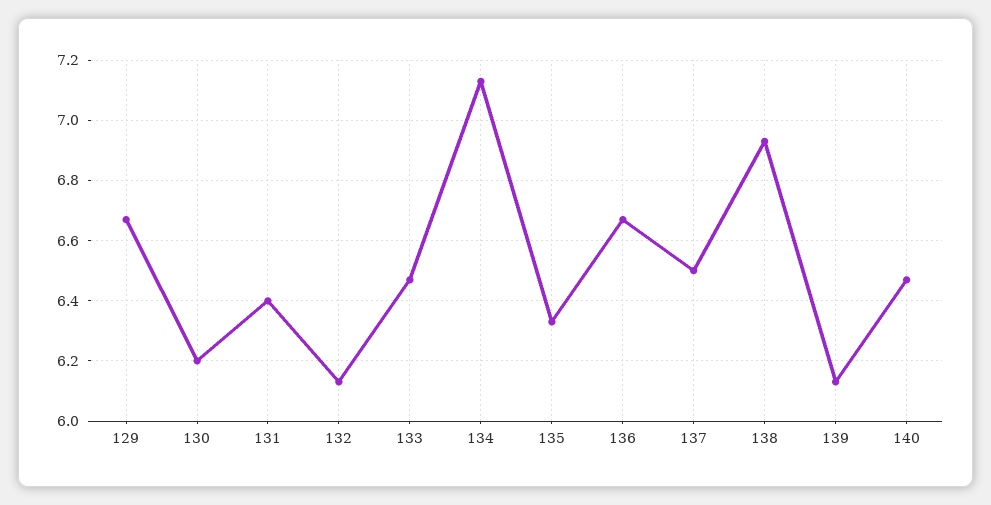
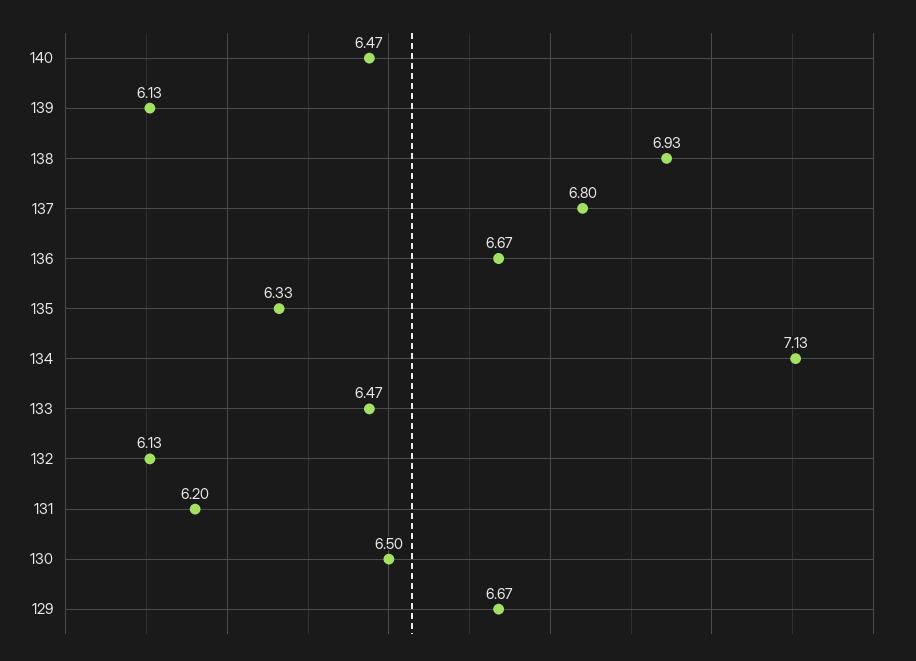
  {
    "129": 6.67,
-   "130": 6.2,
+   "130": 6.5,
-   "131": 6.4,
+   "131": 6.2,
    "132": 6.13,
    "133": 6.47,
    "134": 7.13,
    "135": 6.33,
    "136": 6.67,
-   "137": 6.5,
+   "137": 6.8,
    "138": 6.93,
    "139": 6.13,
    "140": 6.47
  }

